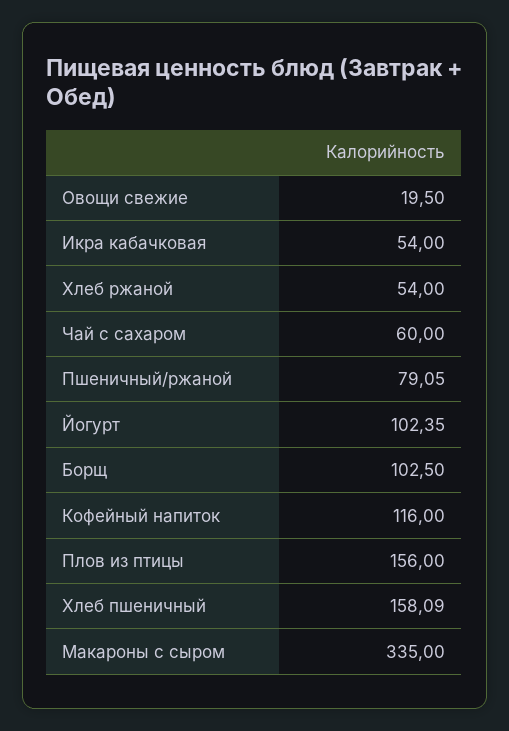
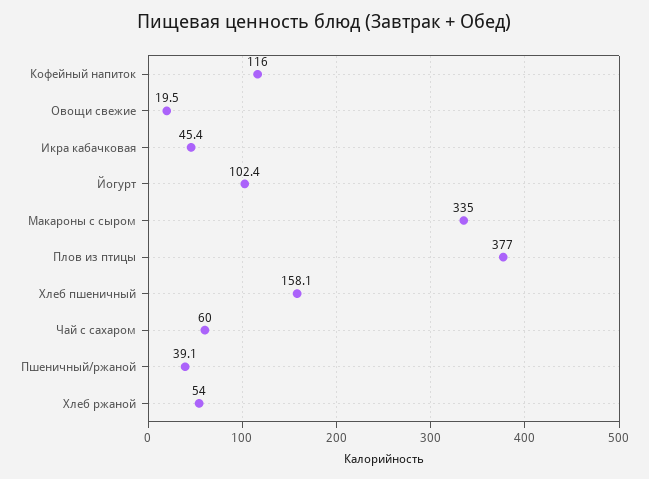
  {
    "Овощи свежие": 19.5,
-   "Икра кабачковая": 54,
+   "Икра кабачковая": 45.4,
    "Хлеб ржаной": 54,
    "Чай с сахаром": 60,
-   "Пшеничный/ржаной": 79.05,
+   "Пшеничный/ржаной": 39.1,
    "Йогурт": 102.35,
-   "Борщ": 102.5,
    "Кофейный напиток": 116,
-   "Плов из птицы": 156,
+   "Плов из птицы": 377,
    "Хлеб пшеничный": 158.09,
    "Макароны с сыром": 335
  }

